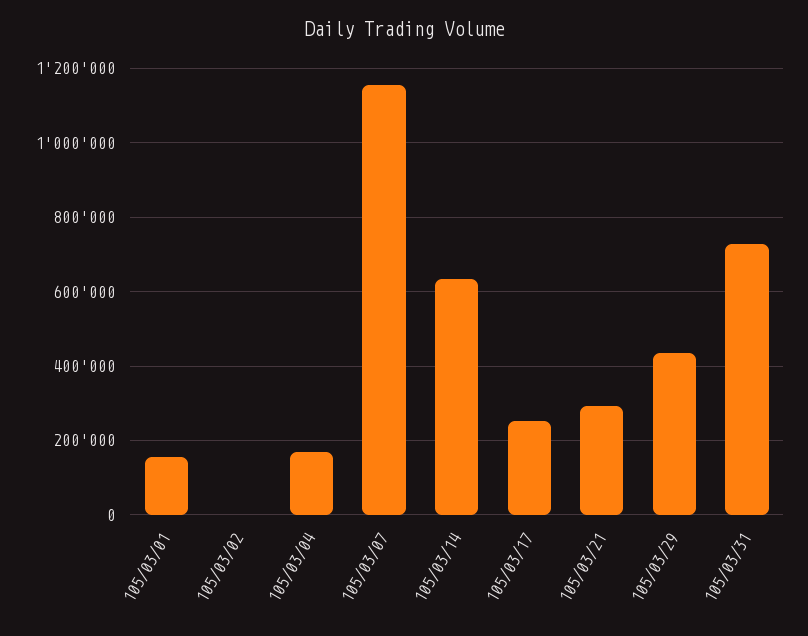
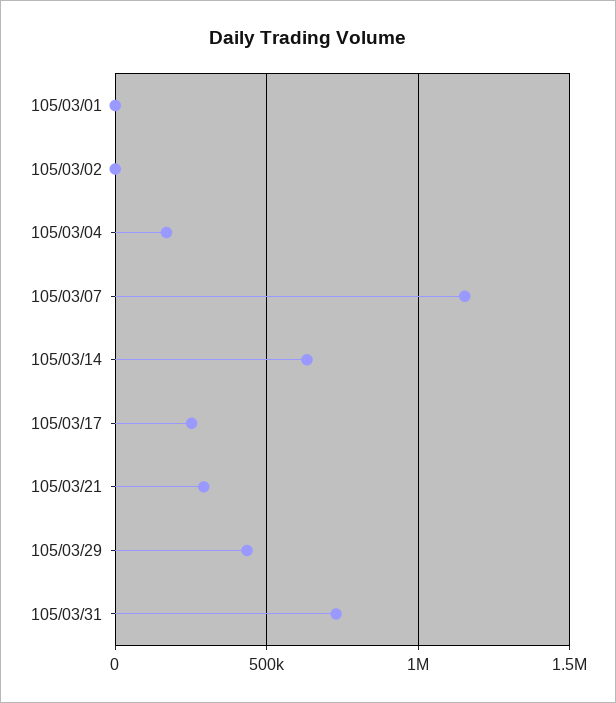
  {
-   "105/03/01": 160000,
+   "105/03/01": 0,
    "105/03/02": 0,
    "105/03/04": 160000,
    "105/03/07": 1160000,
    "105/03/14": 640000,
    "105/03/17": 260000,
    "105/03/21": 300000,
    "105/03/29": 440000,
    "105/03/31": 720000
  }

